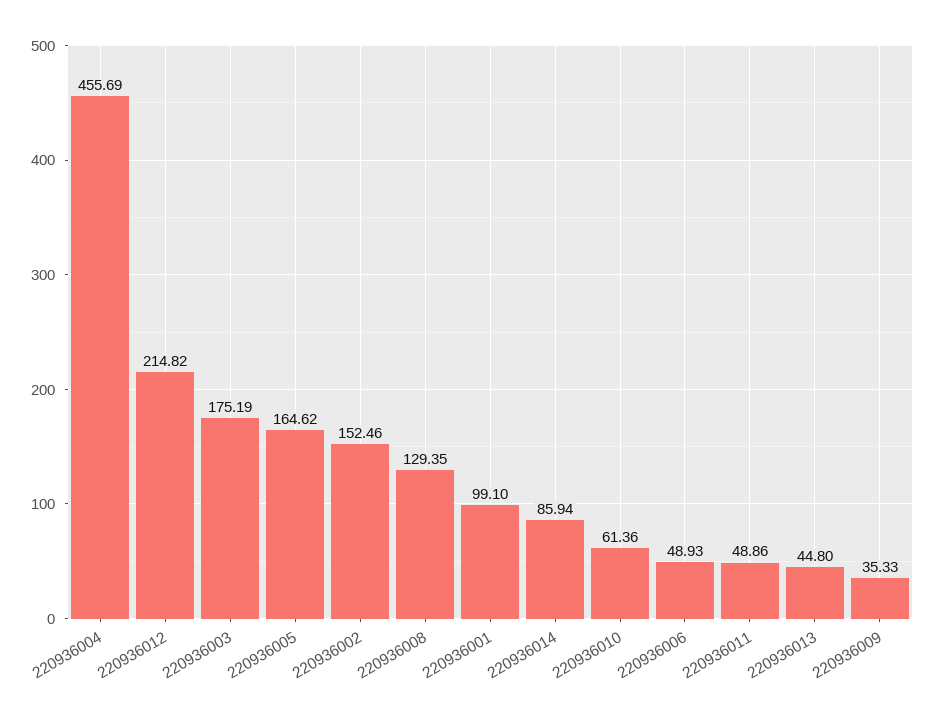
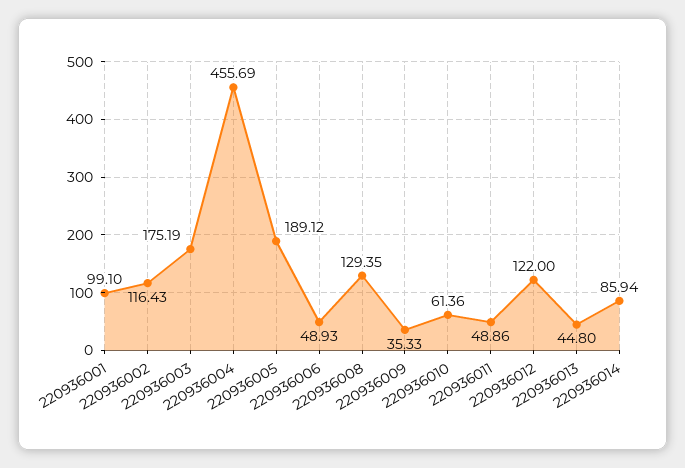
  {
    "220936004": 455.69,
-   "220936012": 214.82,
+   "220936012": 122,
    "220936003": 175.19,
-   "220936005": 164.62,
+   "220936005": 189.12,
-   "220936002": 152.46,
+   "220936002": 116.43,
    "220936008": 129.35,
    "220936001": 99.1,
    "220936014": 85.94,
    "220936010": 61.36,
    "220936006": 48.93,
    "220936011": 48.86,
    "220936013": 44.8,
    "220936009": 35.33
  }

